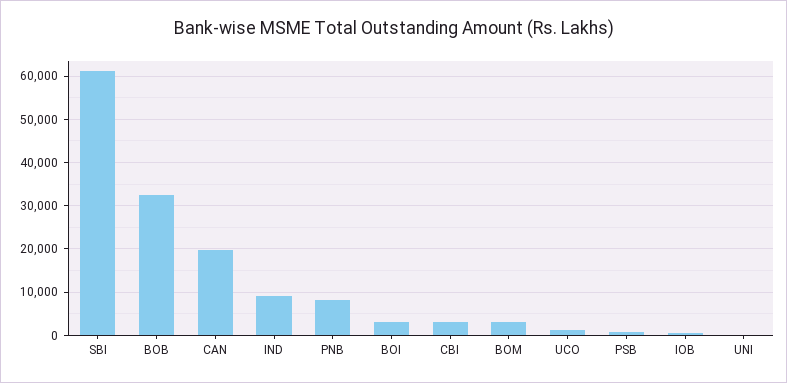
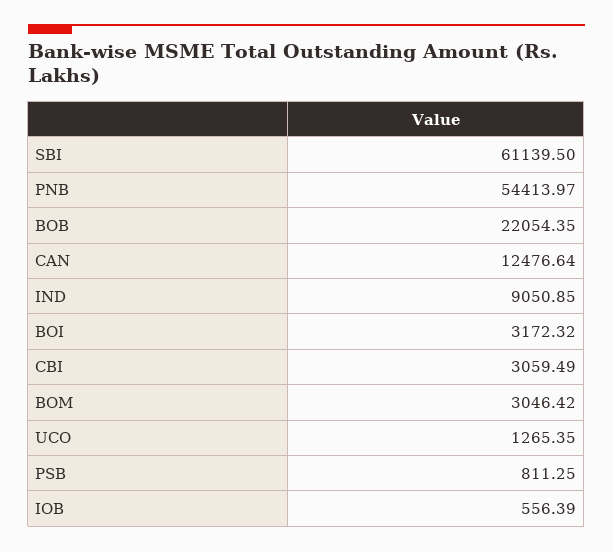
  {
    "SBI": 61139.5,
-   "BOB": 32000,
+   "BOB": 22054.35,
-   "CAN": 20000,
+   "CAN": 12476.64,
    "IND": 9050.85,
-   "PNB": 8000,
+   "PNB": 54413.97,
    "BOI": 3172.32,
    "CBI": 3059.49,
    "BOM": 3046.42,
    "UCO": 1265.35,
    "PSB": 811.25,
-   "IOB": 556.39,
+   "IOB": 556.39
-   "UNI": 0
  }

